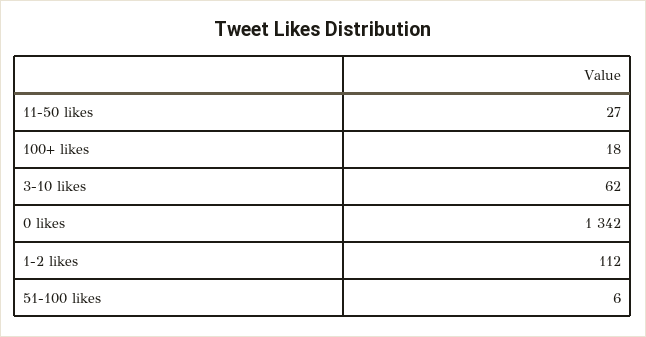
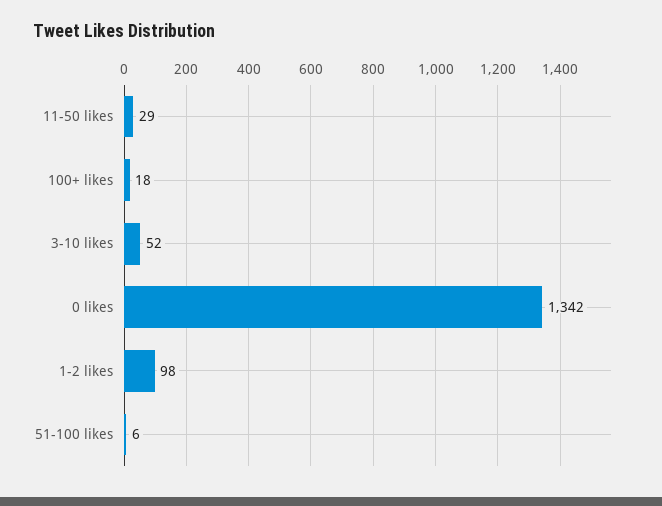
  {
-   "11-50 likes": 27,
+   "11-50 likes": 29,
    "100+ likes": 18,
-   "3-10 likes": 62,
+   "3-10 likes": 52,
    "0 likes": 1342,
-   "1-2 likes": 112,
+   "1-2 likes": 98,
    "51-100 likes": 6
  }

